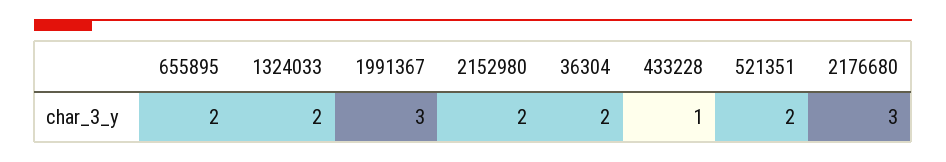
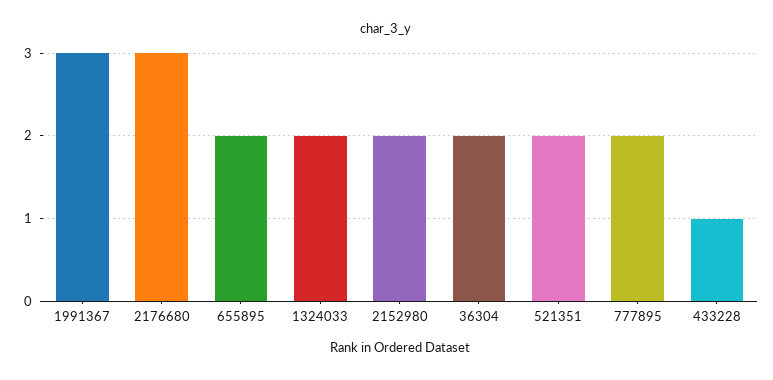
  {
    "655895": 2,
    "1324033": 2,
    "1991367": 3,
    "2152980": 2,
    "36304": 2,
    "433228": 1,
    "521351": 2,
-   "2176680": 3
+   "2176680": 3,
+   "777895": 2
  }

